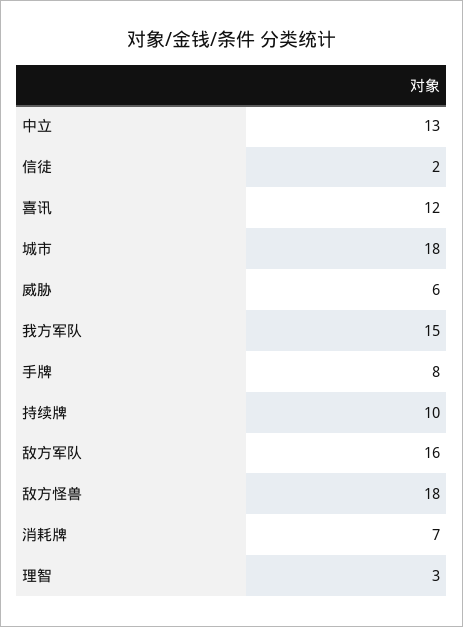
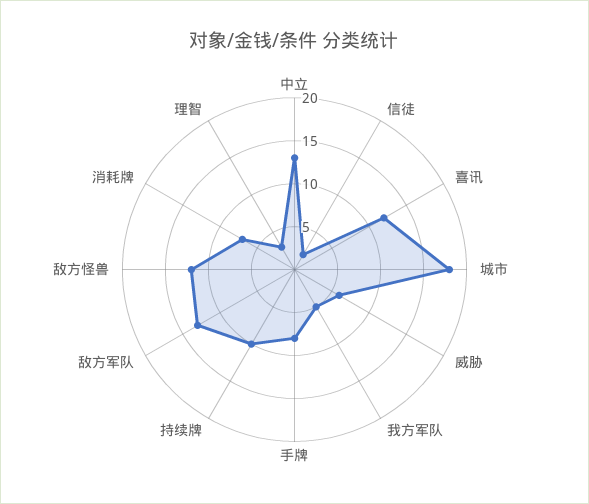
  {
    "中立": 13,
    "信徒": 2,
    "喜讯": 12,
    "城市": 18,
    "威胁": 6,
-   "我方军队": 15,
+   "我方军队": 5,
    "手牌": 8,
    "持续牌": 10,
-   "敌方军队": 16,
+   "敌方军队": 13,
-   "敌方怪兽": 18,
+   "敌方怪兽": 12,
    "消耗牌": 7,
    "理智": 3
  }

